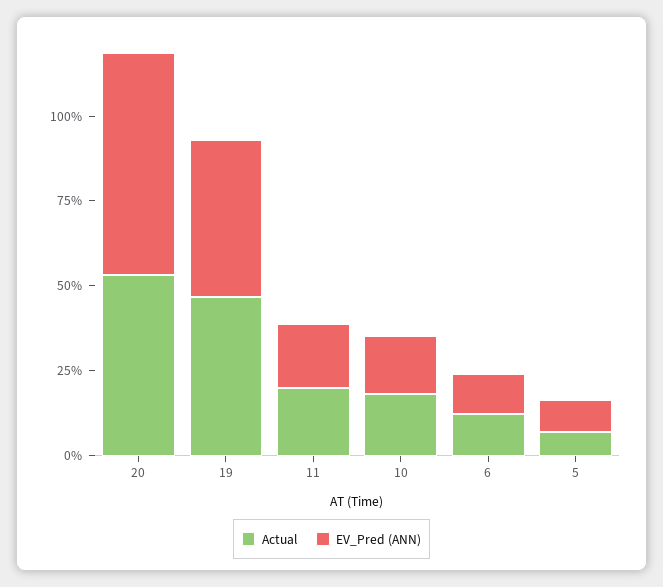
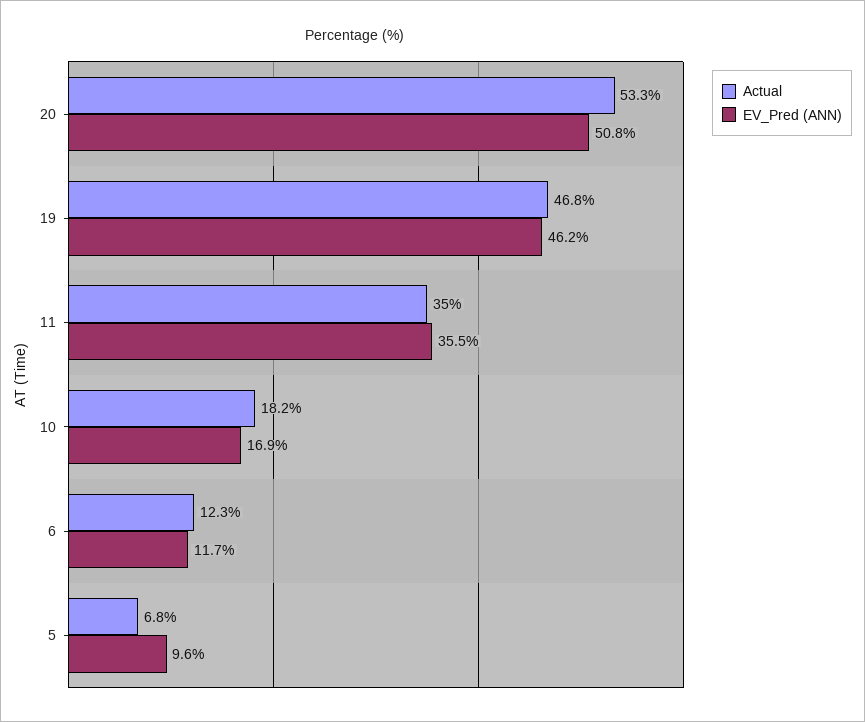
  {
    "Actual": {
      "20": 53.3,
      "19": 46.8,
-     "11": 20,
+     "11": 35,
      "10": 18.2,
      "6": 12.3,
      "5": 6.8
    },
    "EV_Pred (ANN)": {
-     "20": 65,
+     "20": 50.8,
      "19": 46.2,
-     "11": 20,
+     "11": 35.5,
      "10": 16.9,
      "6": 11.7,
      "5": 9.6
    }
  }

